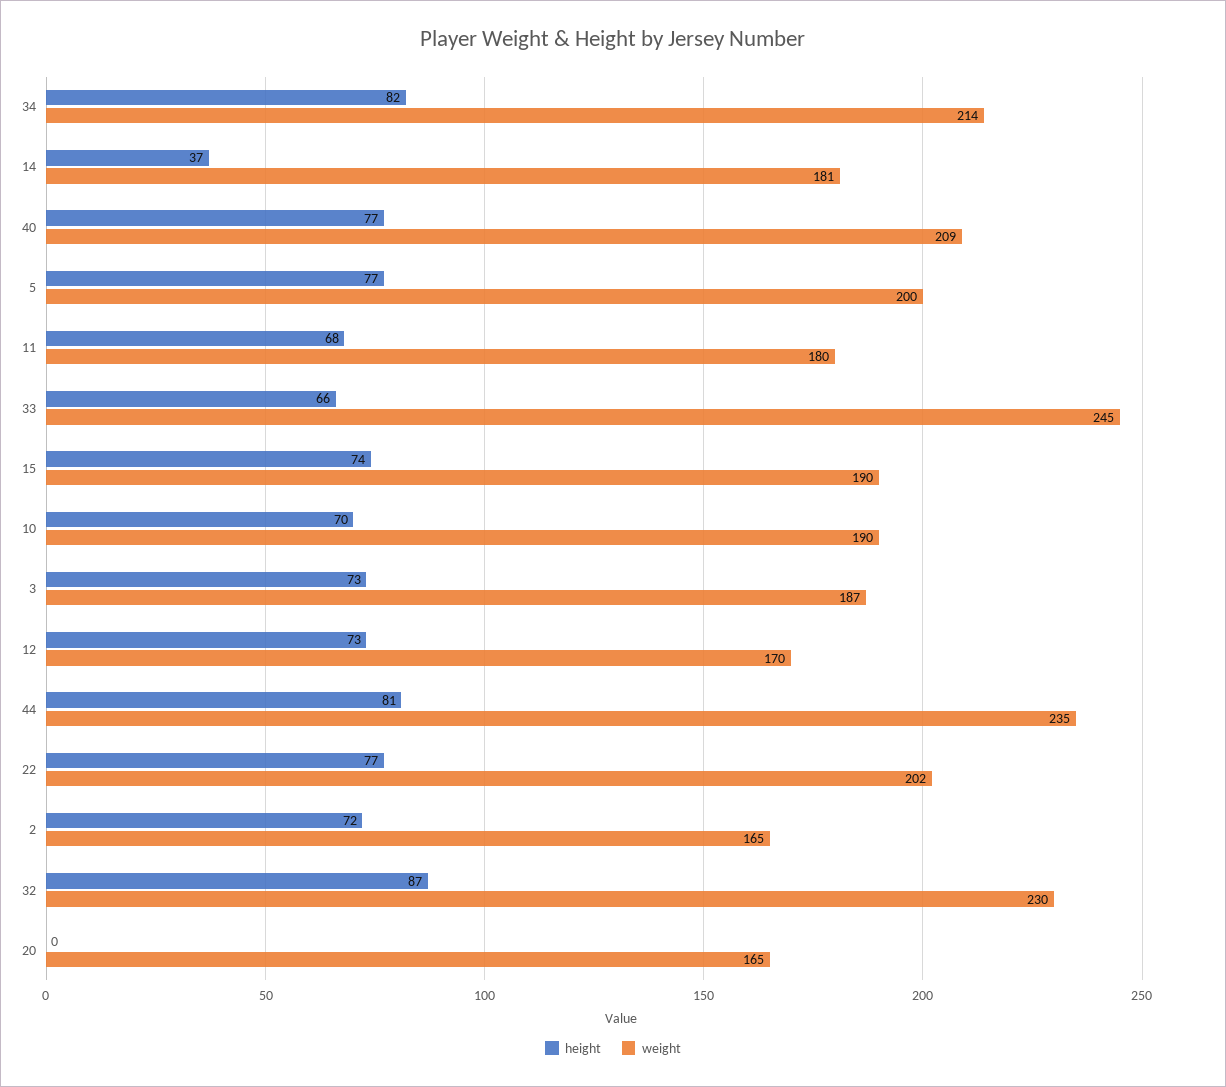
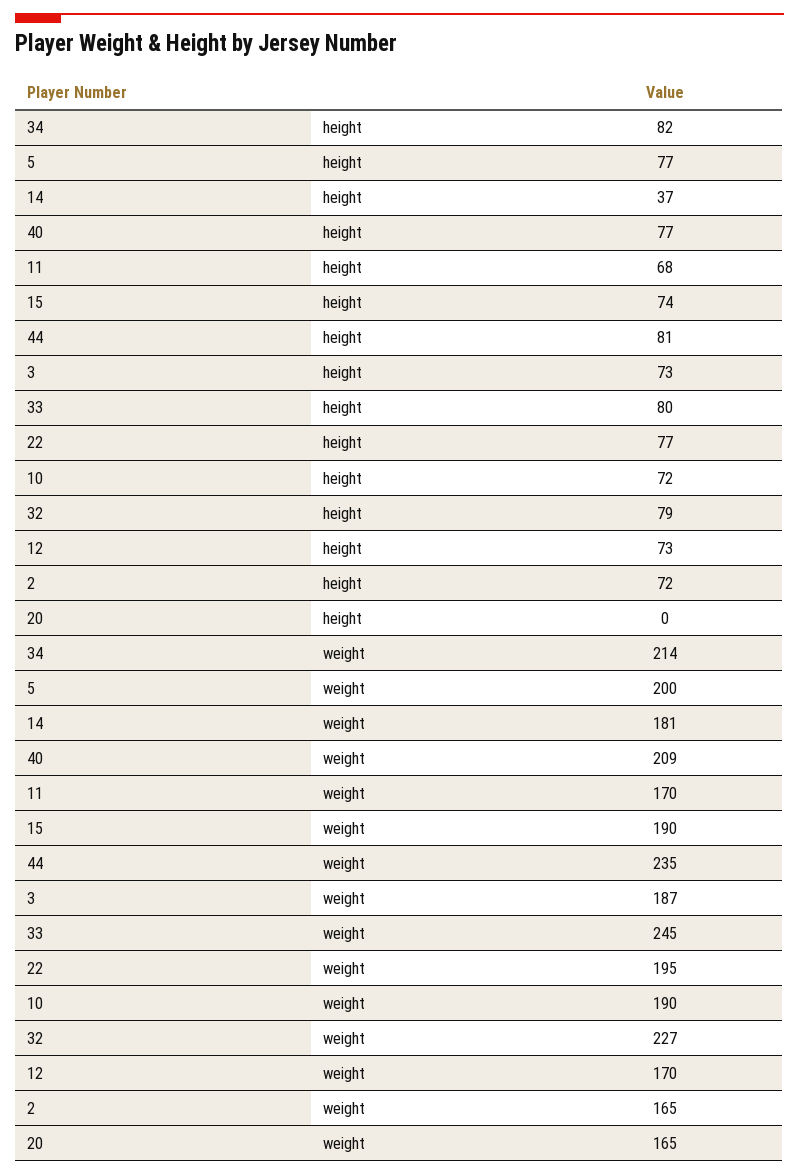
  {
    "height": {
      "34": 82,
      "14": 37,
      "40": 77,
      "5": 77,
      "11": 68,
-     "33": 66,
+     "33": 80,
      "15": 74,
-     "10": 70,
+     "10": 72,
      "3": 73,
      "12": 73,
      "44": 81,
      "22": 77,
      "2": 72,
-     "32": 87,
+     "32": 79,
      "20": 0
    },
    "weight": {
      "34": 214,
      "14": 181,
      "40": 209,
      "5": 200,
-     "11": 180,
+     "11": 170,
      "33": 245,
      "15": 190,
      "10": 190,
      "3": 187,
      "12": 170,
      "44": 235,
-     "22": 202,
+     "22": 195,
      "2": 165,
-     "32": 230,
+     "32": 227,
      "20": 165
    }
  }

